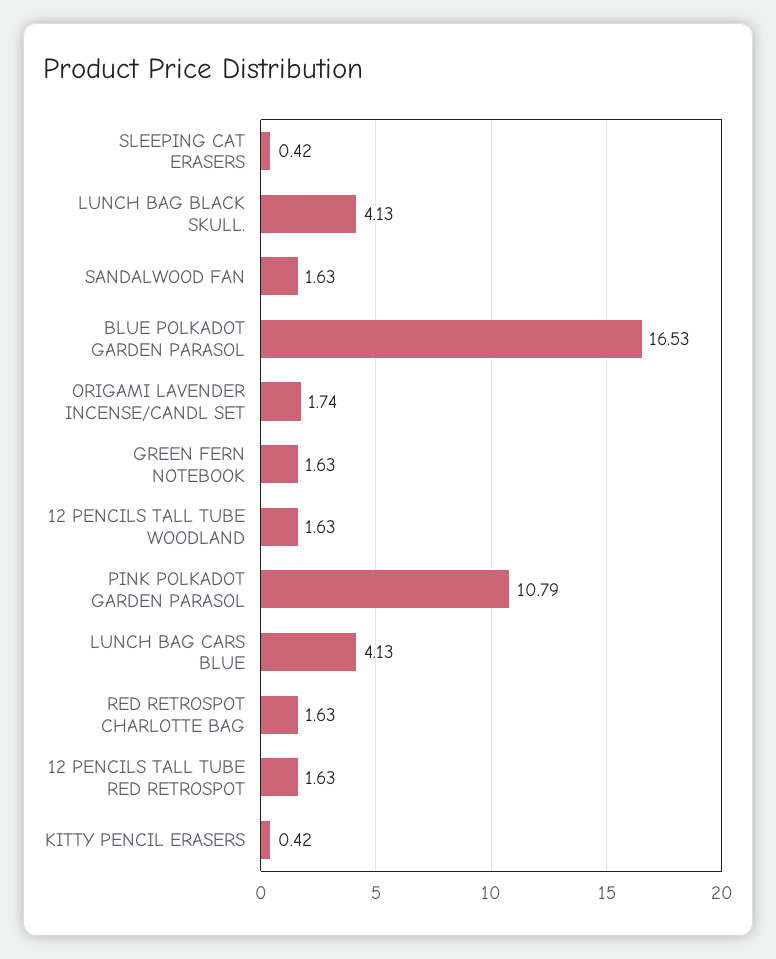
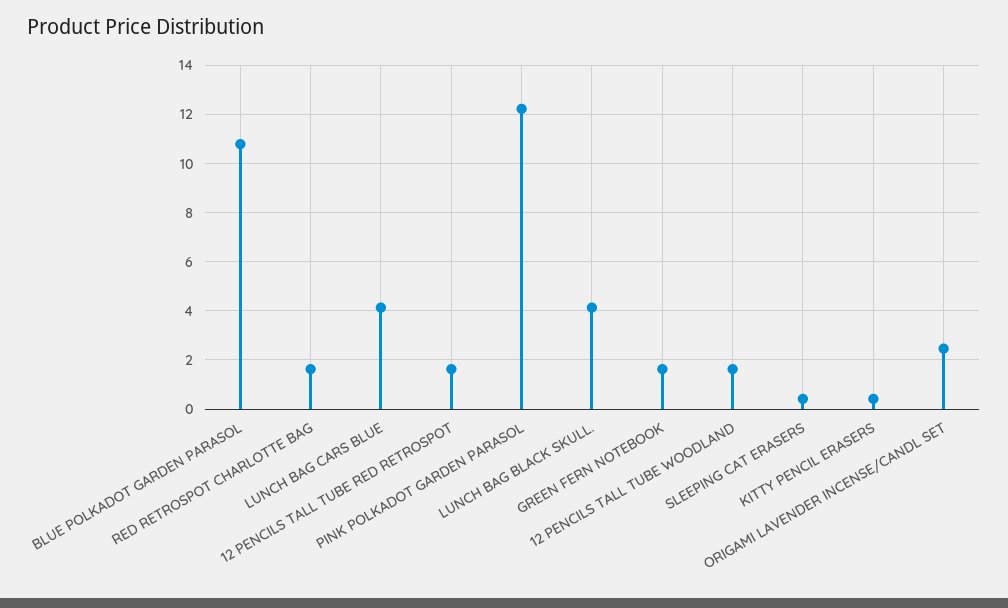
  {
    "SLEEPING CAT ERASERS": 0.42,
    "LUNCH BAG BLACK SKULL.": 4.13,
-   "SANDALWOOD FAN": 1.63,
-   "BLUE POLKADOT GARDEN PARASOL": 16.53,
+   "BLUE POLKADOT GARDEN PARASOL": 10.75,
-   "ORIGAMI LAVENDER INCENSE/CANDL SET": 1.74,
+   "ORIGAMI LAVENDER INCENSE/CANDL SET": 2.5,
    "GREEN FERN NOTEBOOK": 1.63,
    "12 PENCILS TALL TUBE WOODLAND": 1.63,
-   "PINK POLKADOT GARDEN PARASOL": 10.79,
+   "PINK POLKADOT GARDEN PARASOL": 12.25,
    "LUNCH BAG CARS BLUE": 4.13,
    "RED RETROSPOT CHARLOTTE BAG": 1.63,
    "12 PENCILS TALL TUBE RED RETROSPOT": 1.63,
    "KITTY PENCIL ERASERS": 0.42
  }

